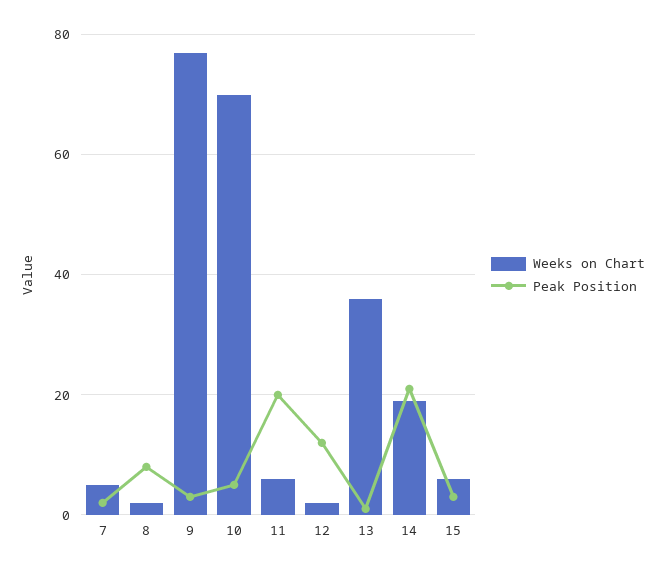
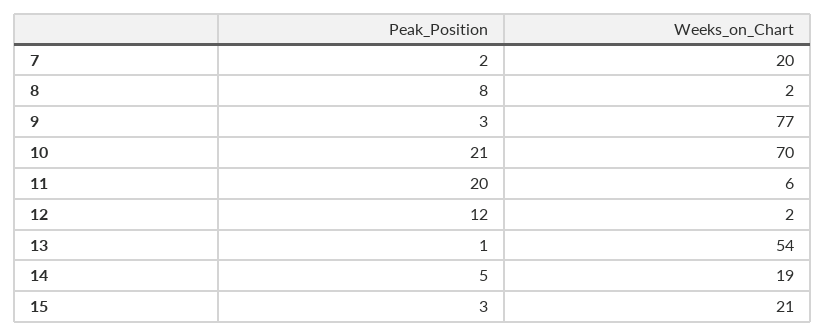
  {
    "Weeks on Chart": {
-     "7": 5,
+     "7": 20,
      "8": 2,
      "9": 77,
      "10": 70,
      "11": 6,
      "12": 2,
-     "13": 35,
+     "13": 54,
      "14": 19,
-     "15": 5
+     "15": 21
    },
    "Peak Position": {
      "7": 2,
      "8": 8,
      "9": 3,
-     "10": 5,
+     "10": 21,
      "11": 20,
      "12": 12,
      "13": 1,
-     "14": 20,
+     "14": 5,
      "15": 3
    }
  }

